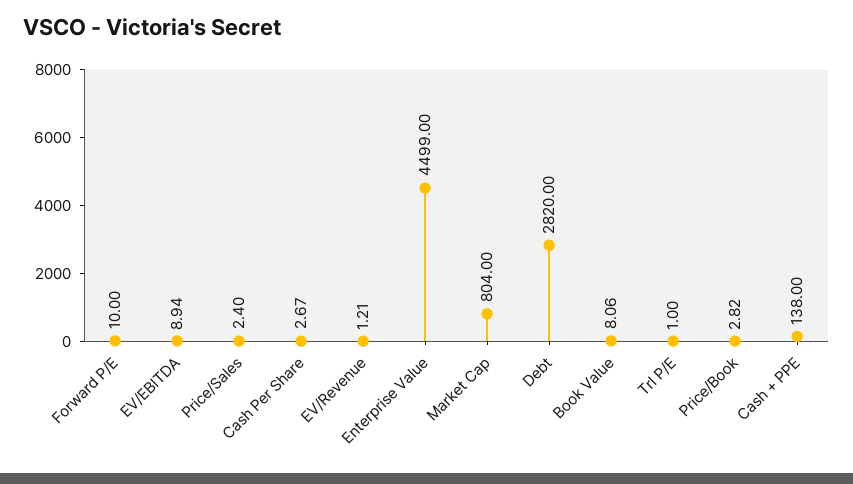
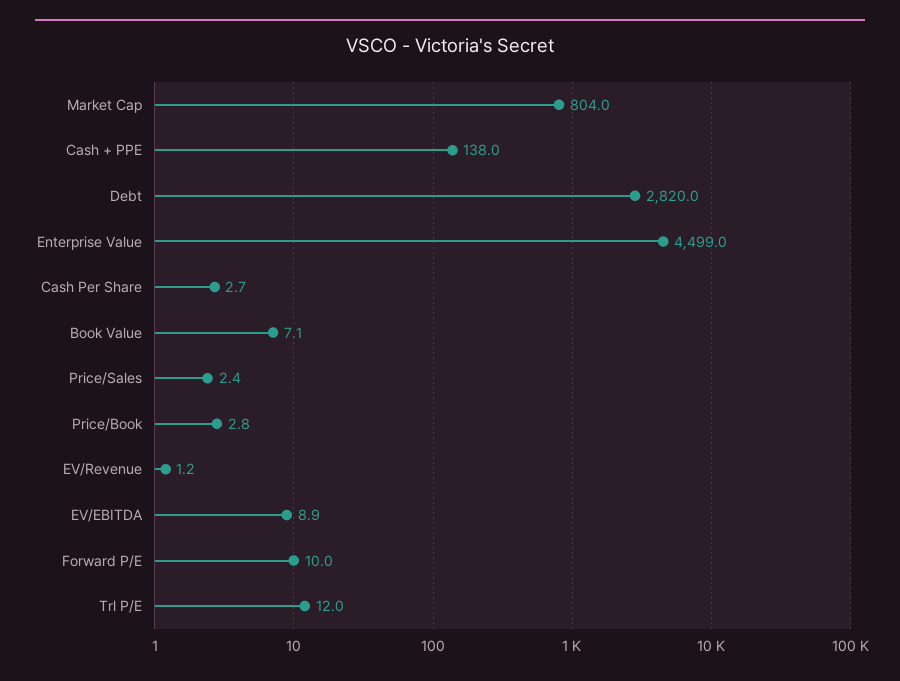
  {
    "Forward P/E": 10,
    "EV/EBITDA": 8.94,
    "Price/Sales": 2.4,
    "Cash Per Share": 2.67,
    "EV/Revenue": 1.21,
    "Enterprise Value": 4499,
    "Market Cap": 804,
    "Debt": 2820,
-   "Book Value": 8.06,
+   "Book Value": 7.1,
-   "Trl P/E": 1,
+   "Trl P/E": 12,
    "Price/Book": 2.82,
    "Cash + PPE": 138
  }

